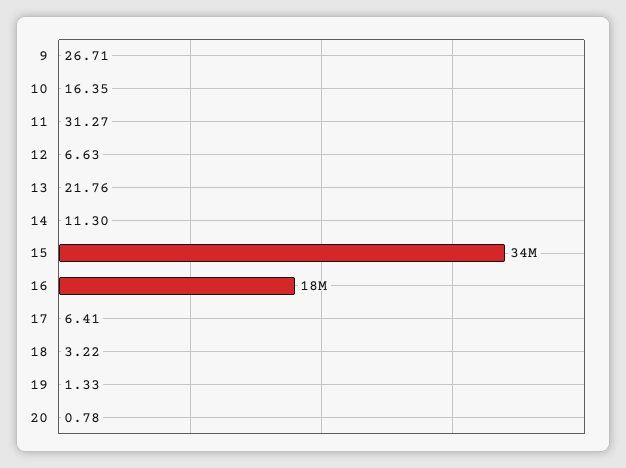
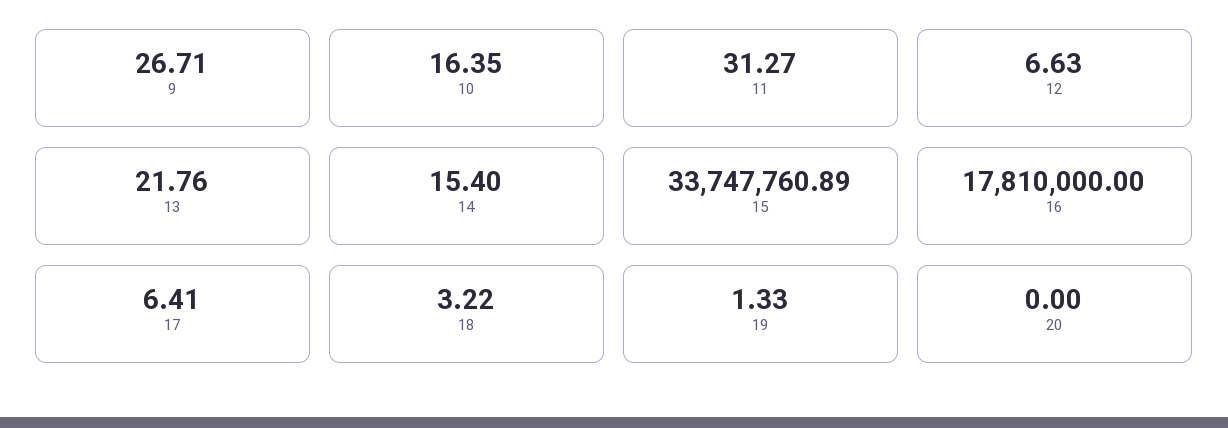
  {
    "9": 26.71,
    "10": 16.35,
    "11": 31.27,
    "12": 6.63,
    "13": 21.76,
-   "14": 11.3,
+   "14": 15.4,
    "15": 33747760.89,
    "16": 17810000,
    "17": 6.41,
    "18": 3.22,
    "19": 1.33,
-   "20": 0.78
+   "20": 0
  }

